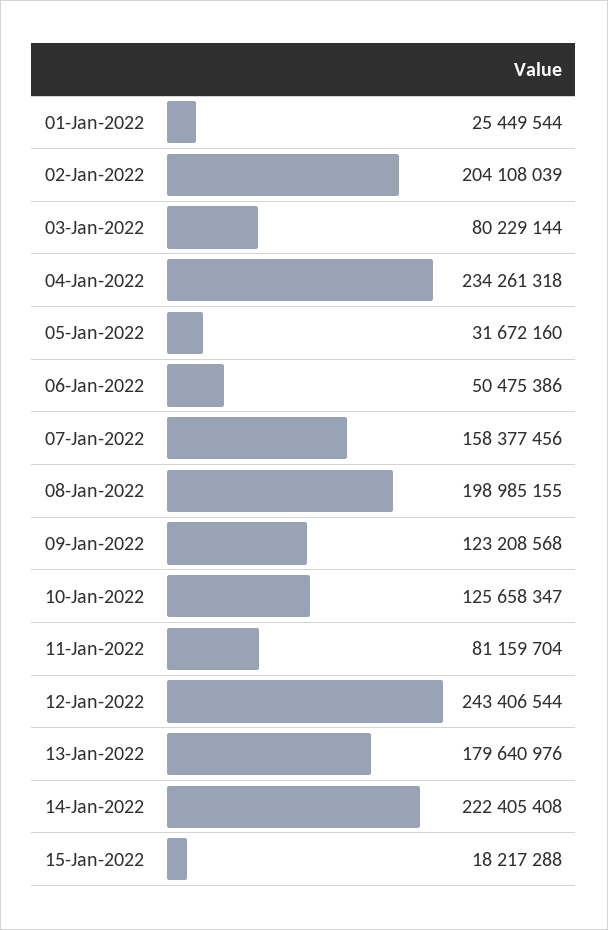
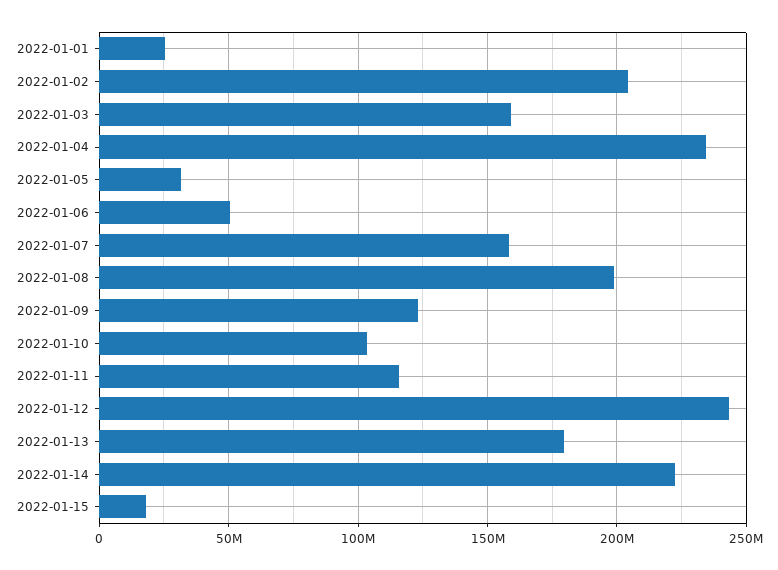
  {
    "01-Jan-2022": 25449544,
    "02-Jan-2022": 204108039,
-   "03-Jan-2022": 80229144,
+   "03-Jan-2022": 160000000,
    "04-Jan-2022": 234261318,
    "05-Jan-2022": 31672160,
    "06-Jan-2022": 50475386,
    "07-Jan-2022": 158377456,
    "08-Jan-2022": 198985155,
    "09-Jan-2022": 123208568,
-   "10-Jan-2022": 125658347,
+   "10-Jan-2022": 105000000,
-   "11-Jan-2022": 81159704,
+   "11-Jan-2022": 115000000,
    "12-Jan-2022": 243406544,
    "13-Jan-2022": 179640976,
    "14-Jan-2022": 222405408,
    "15-Jan-2022": 18217288
  }

